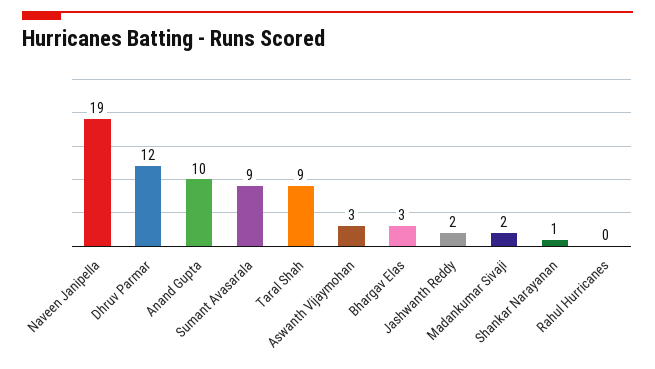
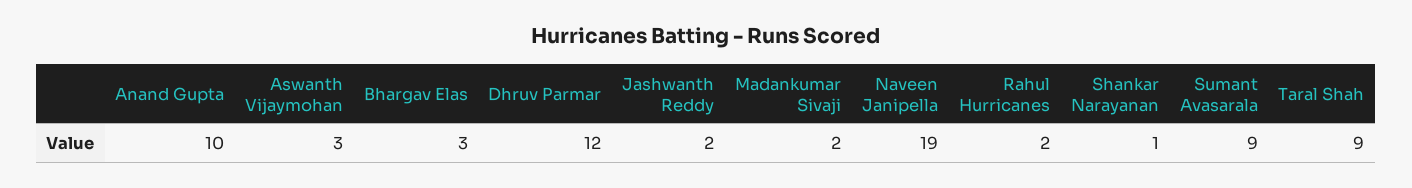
  {
    "Naveen Janipella": 19,
    "Dhruv Parmar": 12,
    "Anand Gupta": 10,
    "Sumant Avasarala": 9,
    "Taral Shah": 9,
    "Aswanth Vijaymohan": 3,
    "Bhargav Elas": 3,
    "Jashwanth Reddy": 2,
    "Madankumar Sivaji": 2,
    "Shankar Narayanan": 1,
-   "Rahul Hurricanes": 0
+   "Rahul Hurricanes": 2
  }

